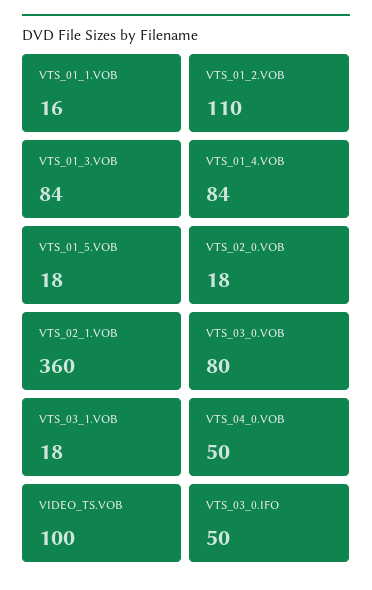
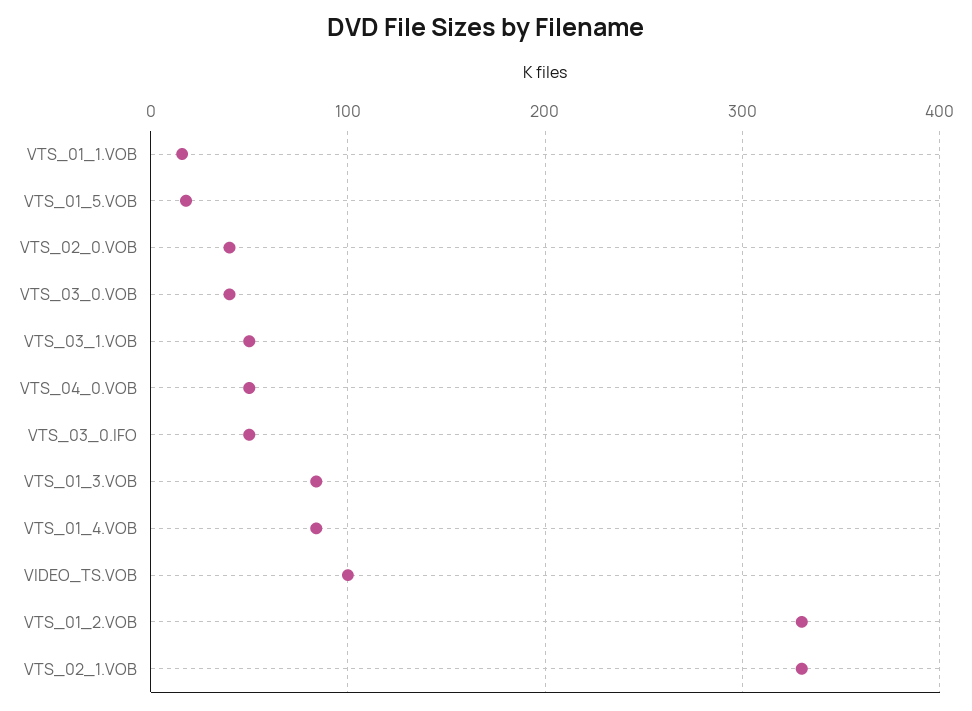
  {
    "VTS_01_1.VOB": 16,
-   "VTS_01_2.VOB": 110,
+   "VTS_01_2.VOB": 330,
    "VTS_01_3.VOB": 84,
    "VTS_01_4.VOB": 84,
    "VTS_01_5.VOB": 18,
-   "VTS_02_0.VOB": 18,
+   "VTS_02_0.VOB": 40,
-   "VTS_02_1.VOB": 360,
+   "VTS_02_1.VOB": 330,
-   "VTS_03_0.VOB": 80,
+   "VTS_03_0.VOB": 40,
-   "VTS_03_1.VOB": 18,
+   "VTS_03_1.VOB": 50,
    "VTS_04_0.VOB": 50,
    "VIDEO_TS.VOB": 100,
    "VTS_03_0.IFO": 50
  }

